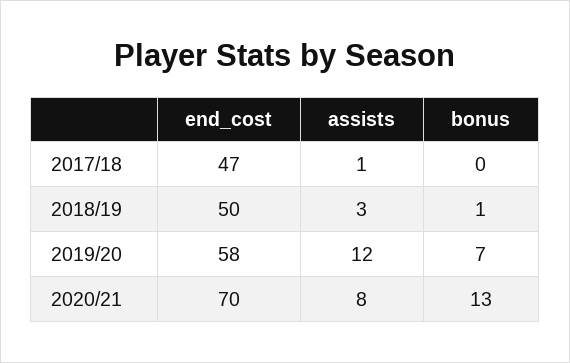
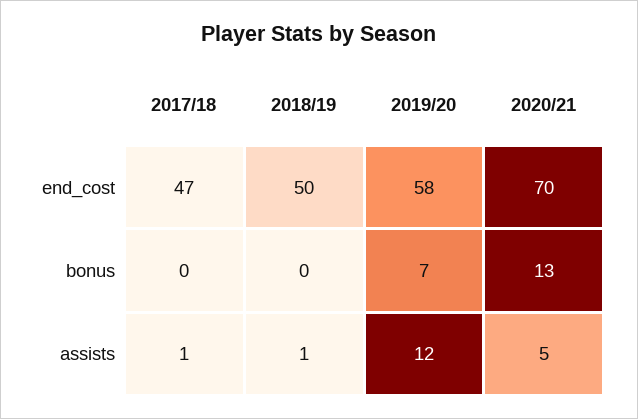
  {
    "end_cost": {
      "2017/18": 47,
      "2018/19": 50,
      "2019/20": 58,
      "2020/21": 70
    },
    "assists": {
      "2017/18": 1,
-     "2018/19": 3,
+     "2018/19": 1,
      "2019/20": 12,
-     "2020/21": 8
+     "2020/21": 5
    },
    "bonus": {
      "2017/18": 0,
-     "2018/19": 1,
+     "2018/19": 0,
      "2019/20": 7,
      "2020/21": 13
    }
  }

